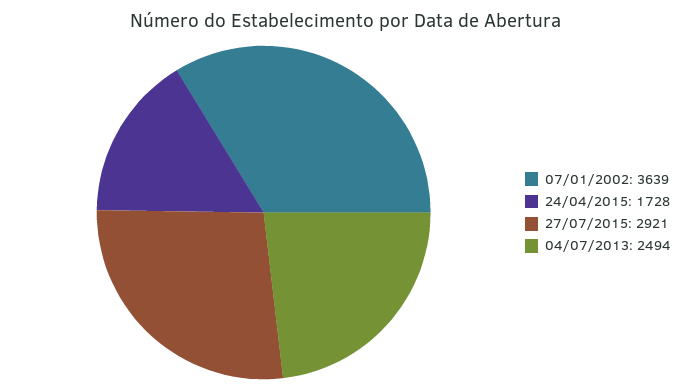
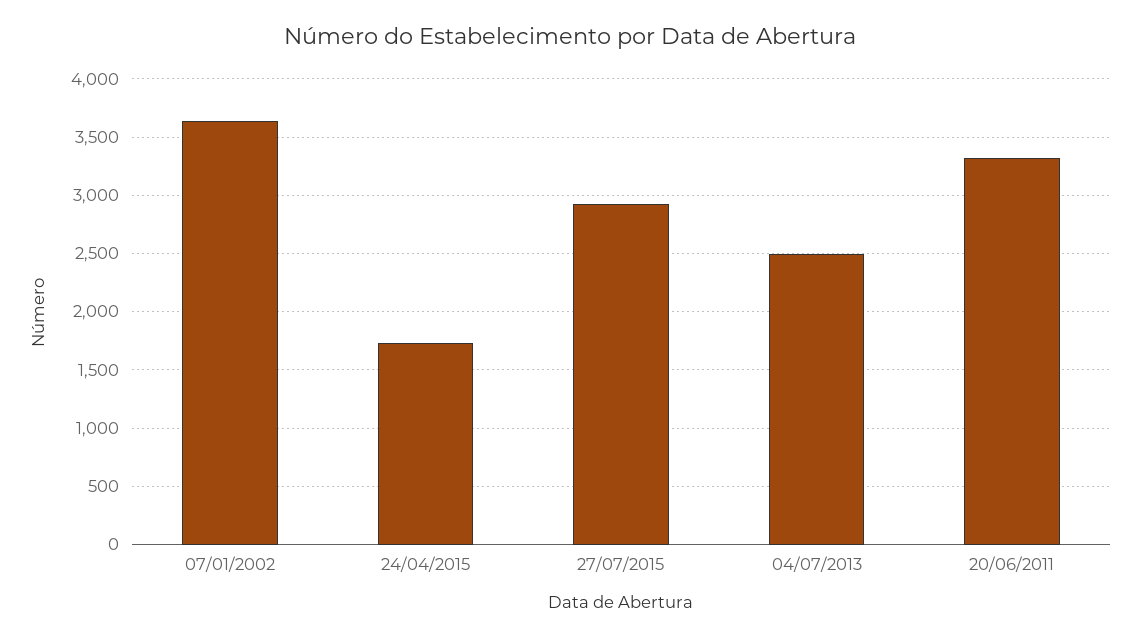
  {
    "07/01/2002": 3639,
    "24/04/2015": 1728,
    "27/07/2015": 2921,
-   "04/07/2013": 2494
+   "04/07/2013": 2494,
+   "20/06/2011": 3300
  }

